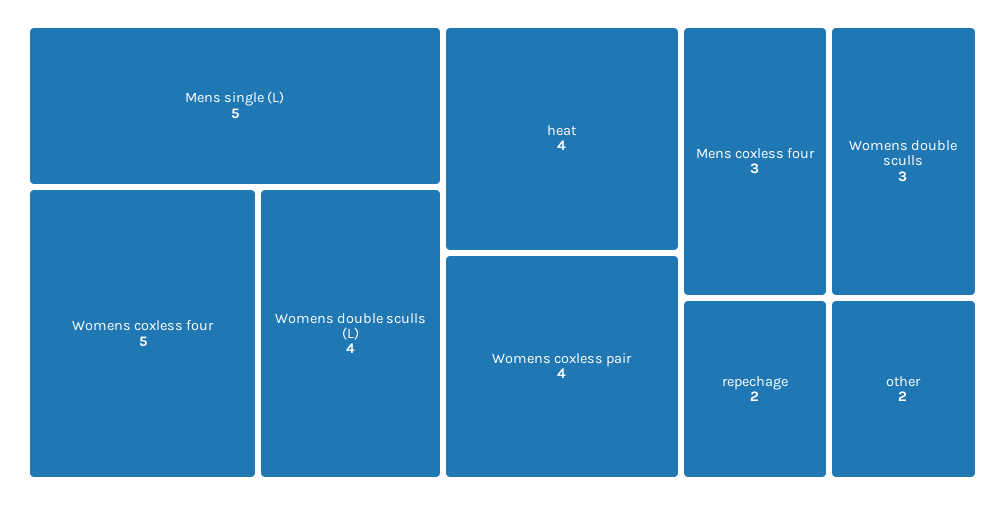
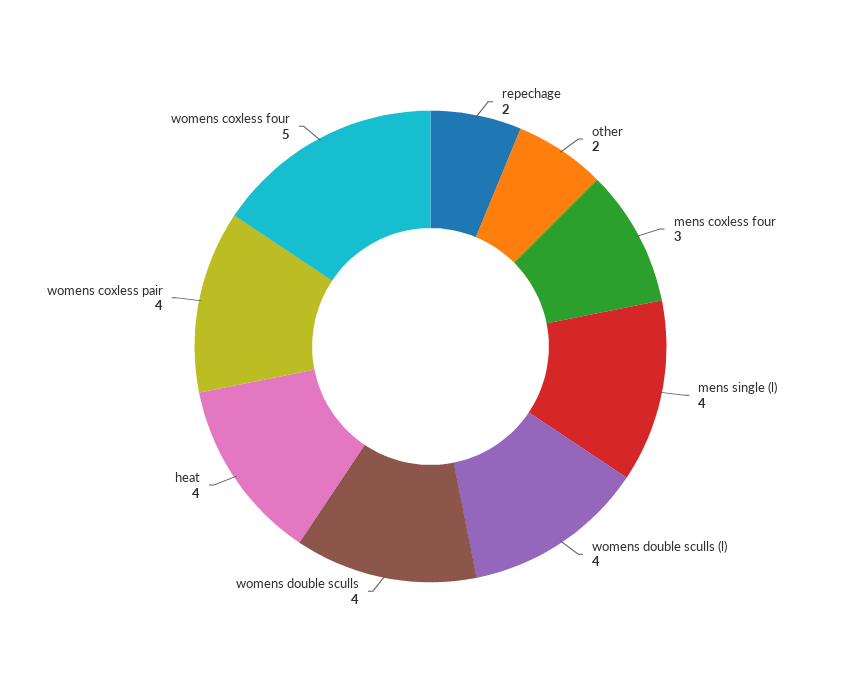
  {
-   "Mens single (L)": 5,
+   "Mens single (L)": 4,
    "Womens coxless four": 5,
    "Womens double sculls (L)": 4,
    "heat": 4,
    "Womens coxless pair": 4,
    "Mens coxless four": 3,
-   "Womens double sculls": 3,
+   "Womens double sculls": 4,
    "repechage": 2,
    "other": 2
  }

